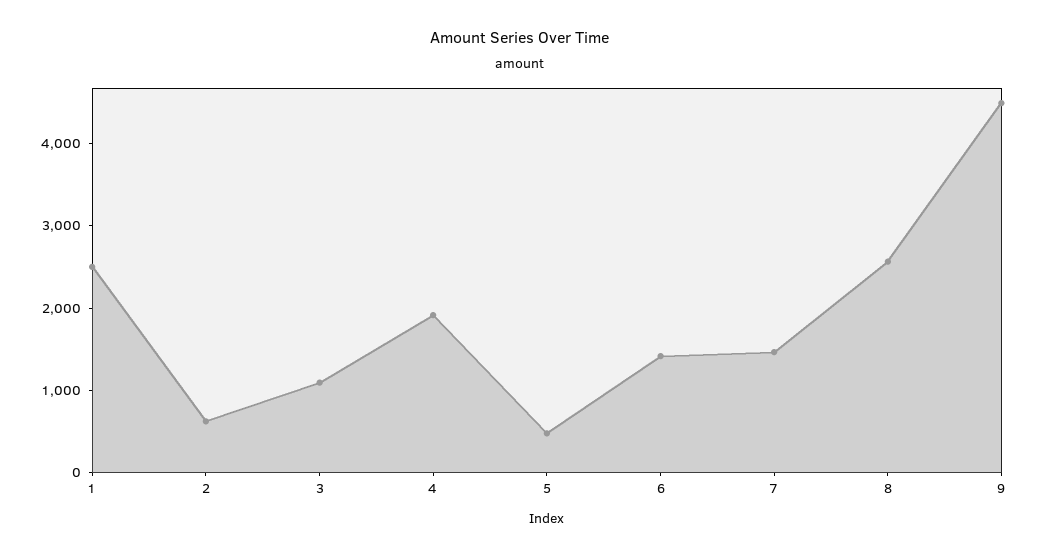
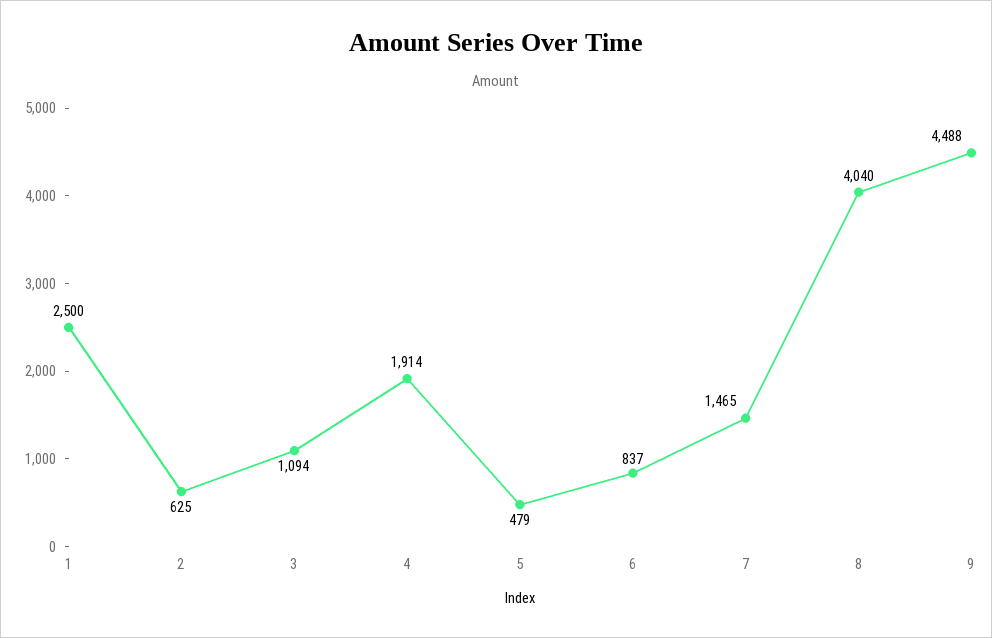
  {
    "1": 2500,
    "2": 625,
    "3": 1094,
    "4": 1914,
    "5": 479,
-   "6": 1400,
+   "6": 837,
    "7": 1465,
-   "8": 2600,
+   "8": 4040,
    "9": 4488
  }

